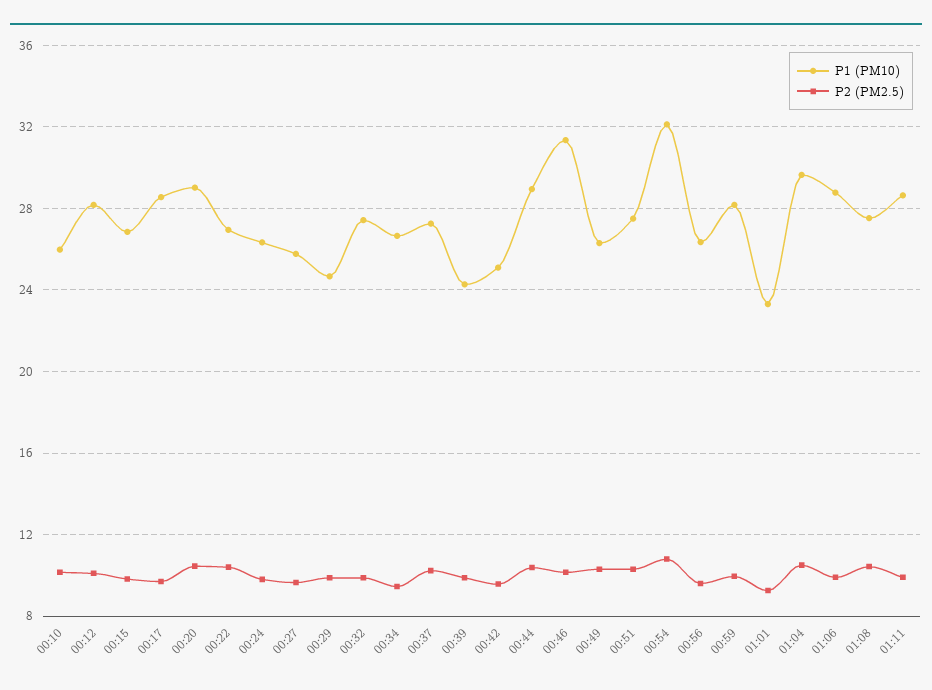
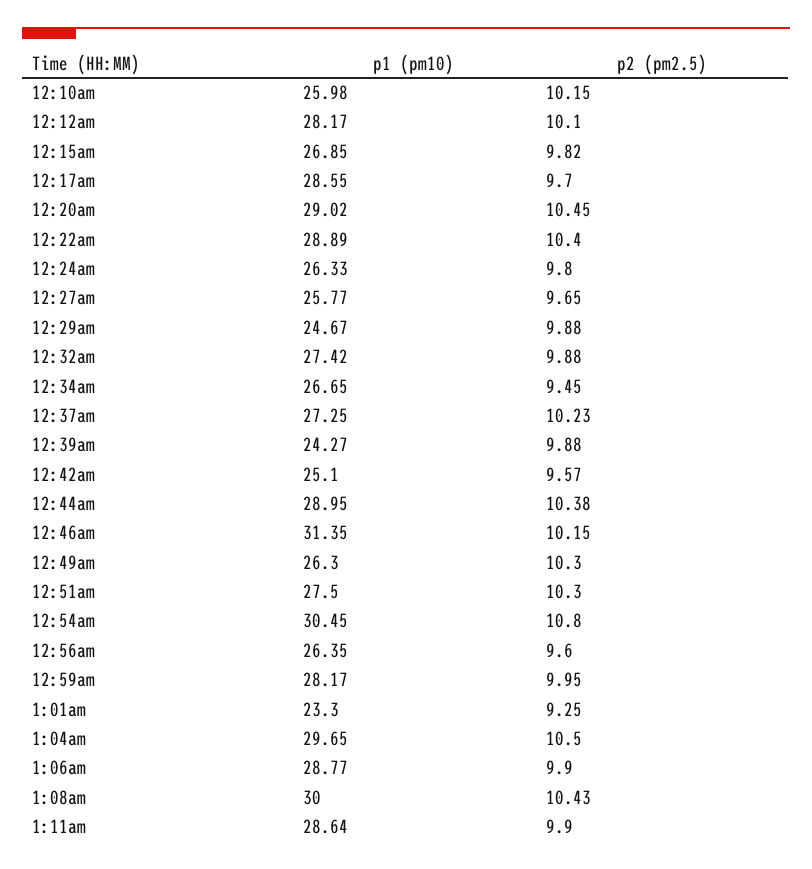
  {
    "P1 (PM10)": {
      "00:10": 25.98,
      "00:12": 28.17,
      "00:15": 26.85,
      "00:17": 28.55,
      "00:20": 29.02,
-     "00:22": 27,
+     "00:22": 28.89,
      "00:24": 26.33,
      "00:27": 25.77,
      "00:29": 24.67,
      "00:32": 27.42,
      "00:34": 26.65,
      "00:37": 27.25,
      "00:39": 24.27,
      "00:42": 25.1,
      "00:44": 28.95,
      "00:46": 31.35,
      "00:49": 26.3,
      "00:51": 27.5,
-     "00:54": 32,
+     "00:54": 30.45,
      "00:56": 26.35,
      "00:59": 28.17,
      "01:01": 23.3,
      "01:04": 29.65,
      "01:06": 28.77,
-     "01:08": 27.5,
+     "01:08": 30,
      "01:11": 28.64
    },
    "P2 (PM2.5)": {
      "00:10": 10.15,
      "00:12": 10.1,
      "00:15": 9.82,
      "00:17": 9.7,
      "00:20": 10.45,
      "00:22": 10.4,
      "00:24": 9.8,
      "00:27": 9.65,
      "00:29": 9.88,
      "00:32": 9.88,
      "00:34": 9.45,
      "00:37": 10.23,
      "00:39": 9.88,
      "00:42": 9.57,
      "00:44": 10.38,
      "00:46": 10.15,
      "00:49": 10.3,
      "00:51": 10.3,
      "00:54": 10.8,
      "00:56": 9.6,
      "00:59": 9.95,
      "01:01": 9.25,
      "01:04": 10.5,
      "01:06": 9.9,
      "01:08": 10.43,
      "01:11": 9.9
    }
  }

